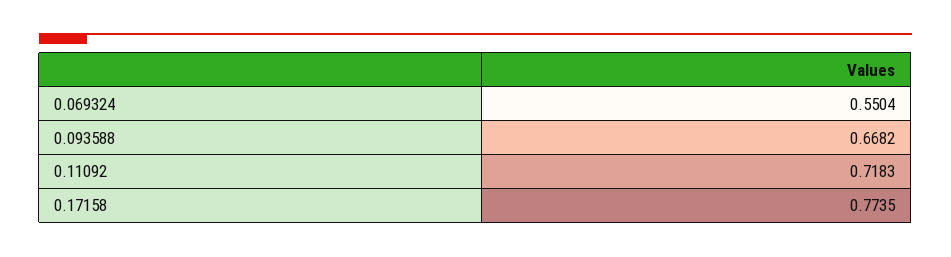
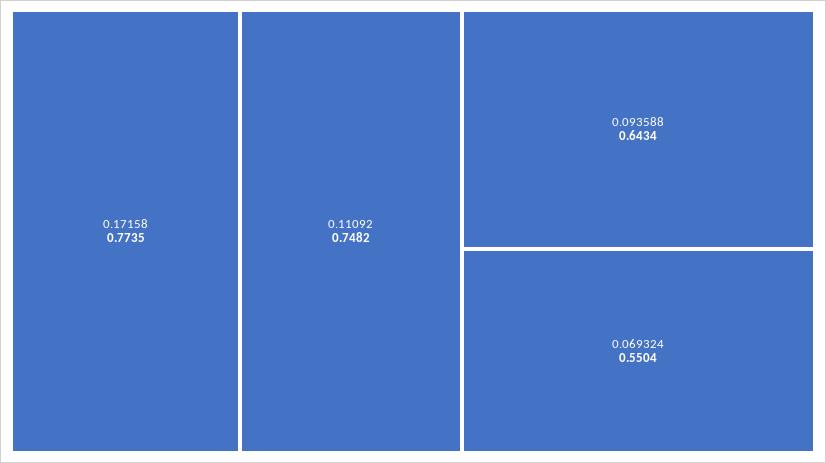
  {
    "0.069324": 0.5504,
-   "0.093588": 0.6682,
+   "0.093588": 0.6434,
-   "0.11092": 0.7183,
+   "0.11092": 0.7482,
    "0.17158": 0.7735
  }

